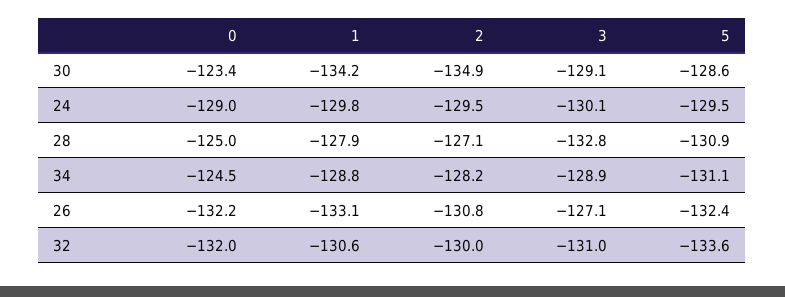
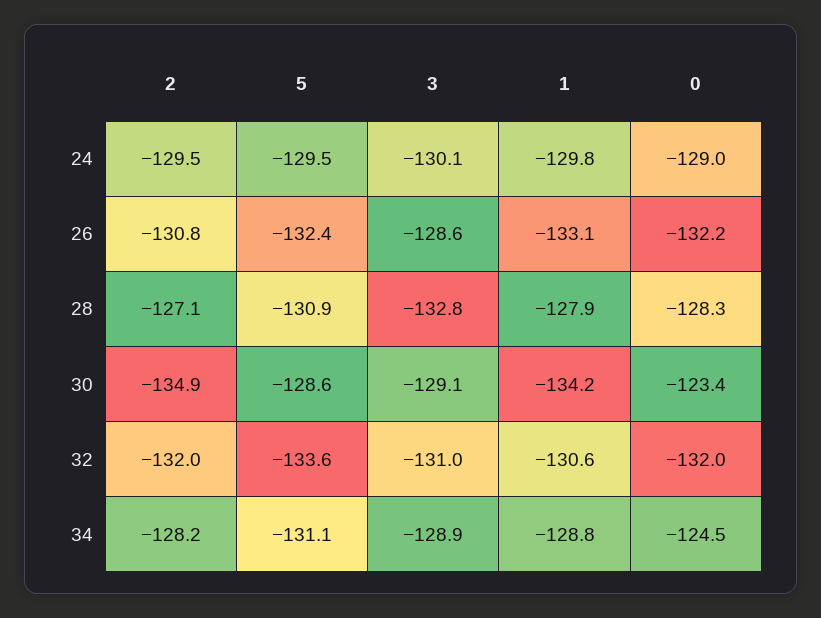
  {
    "0": {
      "30": -123.4,
      "24": -129,
-     "28": -125,
+     "28": -128.3,
      "34": -124.5,
      "26": -132.2,
      "32": -132
    },
    "1": {
      "30": -134.2,
      "24": -129.8,
      "28": -127.9,
      "34": -128.8,
      "26": -133.1,
      "32": -130.6
    },
    "2": {
      "30": -134.9,
      "24": -129.5,
      "28": -127.1,
      "34": -128.2,
      "26": -130.8,
-     "32": -130
+     "32": -132
    },
    "3": {
      "30": -129.1,
      "24": -130.1,
      "28": -132.8,
      "34": -128.9,
-     "26": -127.1,
+     "26": -128.6,
      "32": -131
    },
    "5": {
      "30": -128.6,
      "24": -129.5,
      "28": -130.9,
      "34": -131.1,
      "26": -132.4,
      "32": -133.6
    }
  }

